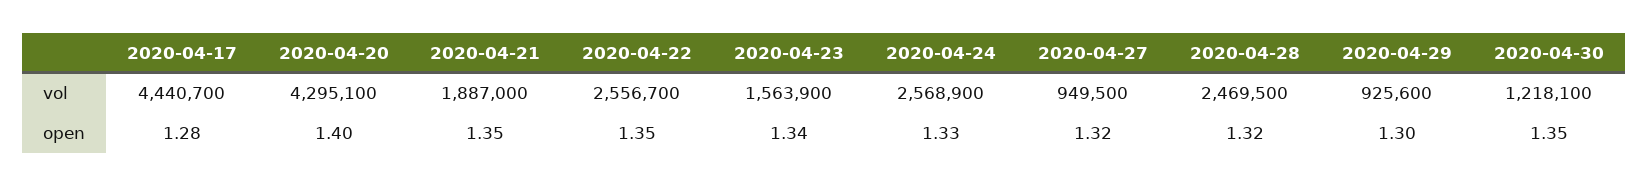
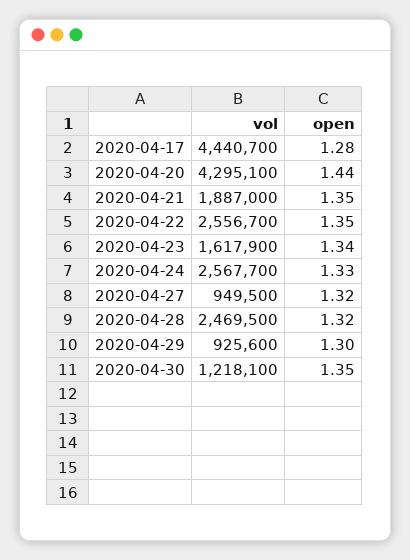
  {
    "2020-04-17": {
      "vol": 4440700,
      "open": 1.28
    },
    "2020-04-20": {
      "vol": 4295100,
-     "open": 1.4
+     "open": 1.44
    },
    "2020-04-21": {
      "vol": 1887000,
      "open": 1.35
    },
    "2020-04-22": {
      "vol": 2556700,
      "open": 1.35
    },
    "2020-04-23": {
-     "vol": 1563900,
+     "vol": 1617900,
      "open": 1.34
    },
    "2020-04-24": {
-     "vol": 2568900,
+     "vol": 2567700,
      "open": 1.33
    },
    "2020-04-27": {
      "vol": 949500,
      "open": 1.32
    },
    "2020-04-28": {
      "vol": 2469500,
      "open": 1.32
    },
    "2020-04-29": {
      "vol": 925600,
      "open": 1.3
    },
    "2020-04-30": {
      "vol": 1218100,
      "open": 1.35
    }
  }

